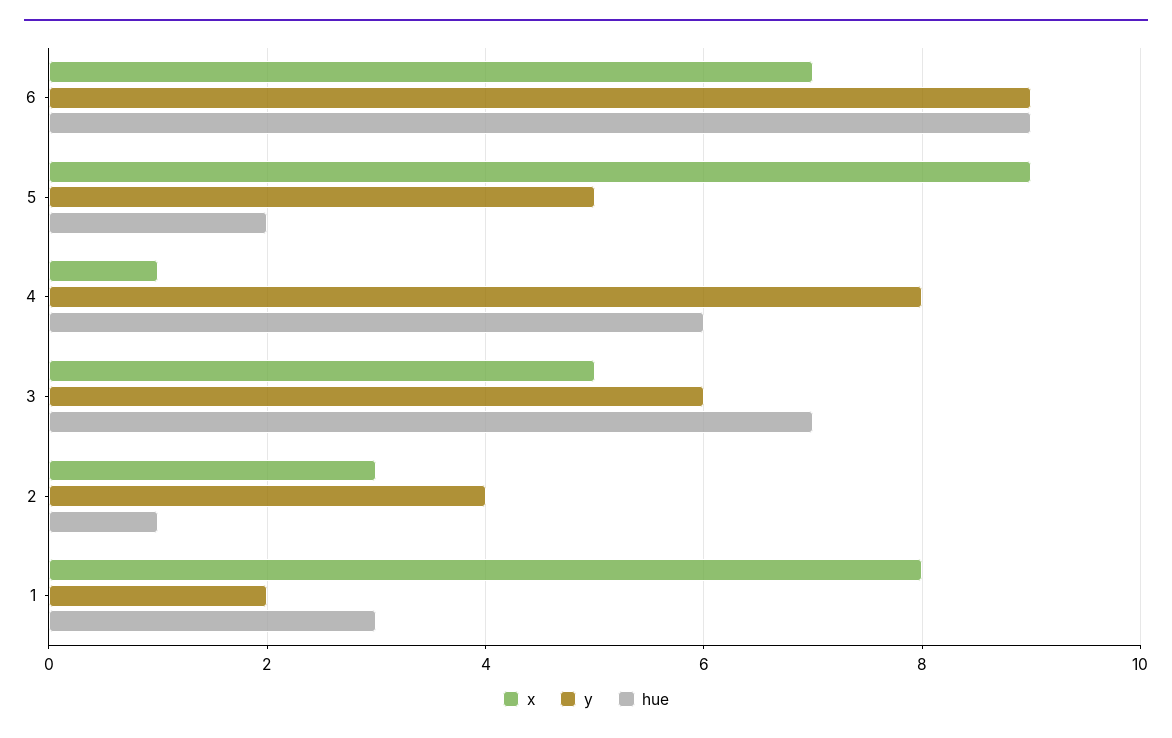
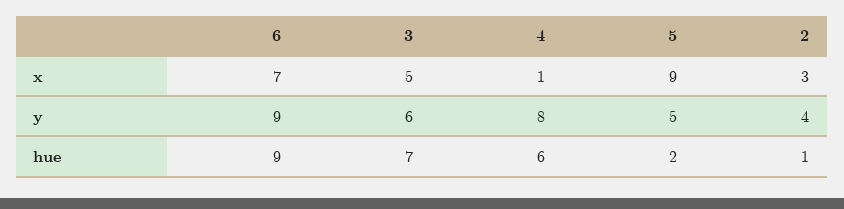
  {
    "x": {
      "6": 7,
      "5": 9,
      "4": 1,
      "3": 5,
-     "2": 3,
+     "2": 3
-     "1": 8
    },
    "y": {
      "6": 9,
      "5": 5,
      "4": 8,
      "3": 6,
-     "2": 4,
+     "2": 4
-     "1": 2
    },
    "hue": {
      "6": 9,
      "5": 2,
      "4": 6,
      "3": 7,
-     "2": 1,
+     "2": 1
-     "1": 3
    }
  }

